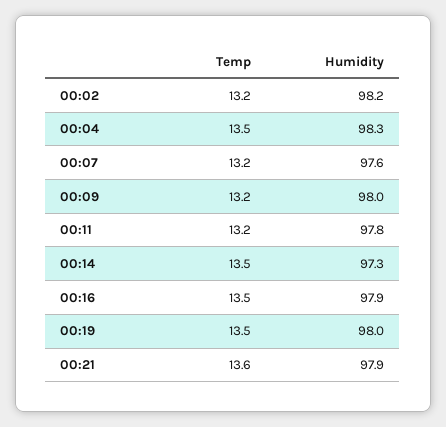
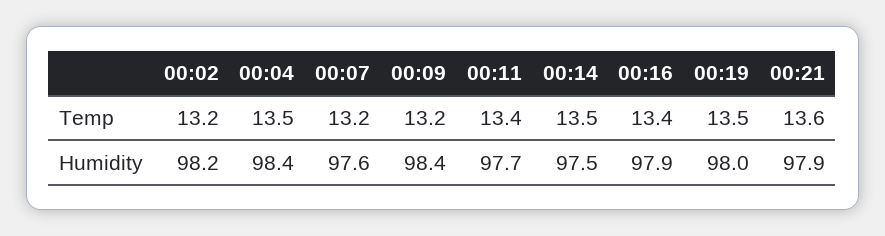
  {
    "Temp": {
      "00:02": 13.2,
      "00:04": 13.5,
      "00:07": 13.2,
      "00:09": 13.2,
-     "00:11": 13.2,
+     "00:11": 13.4,
      "00:14": 13.5,
-     "00:16": 13.5,
+     "00:16": 13.4,
      "00:19": 13.5,
      "00:21": 13.6
    },
    "Humidity": {
      "00:02": 98.2,
-     "00:04": 98.3,
+     "00:04": 98.4,
      "00:07": 97.6,
-     "00:09": 98,
+     "00:09": 98.4,
-     "00:11": 97.8,
+     "00:11": 97.7,
-     "00:14": 97.3,
+     "00:14": 97.5,
      "00:16": 97.9,
      "00:19": 98,
      "00:21": 97.9
    }
  }

